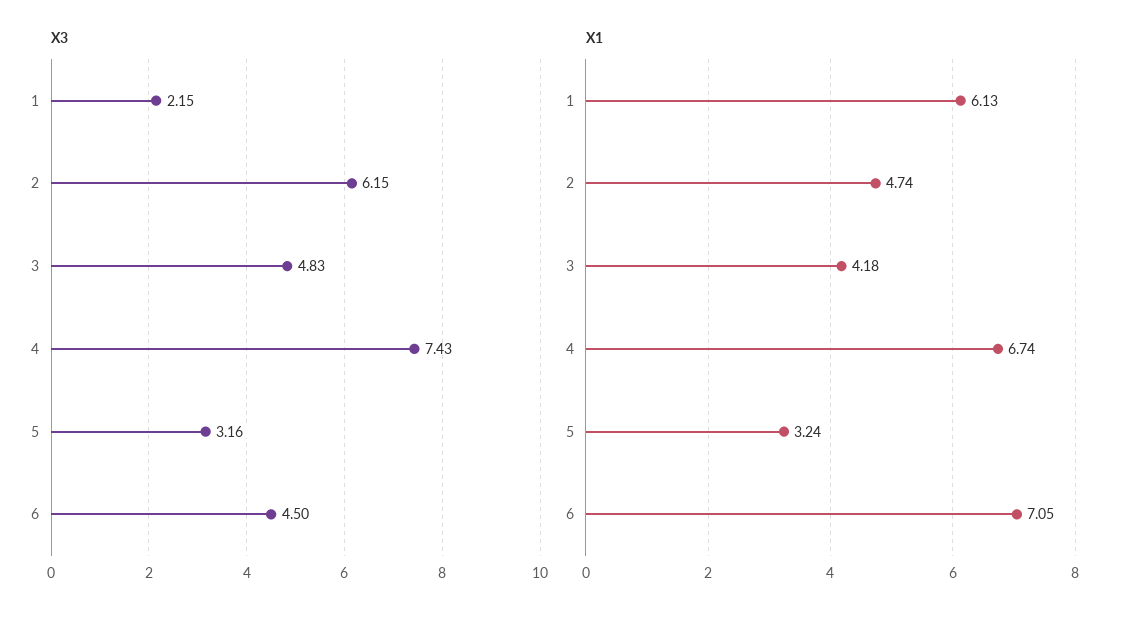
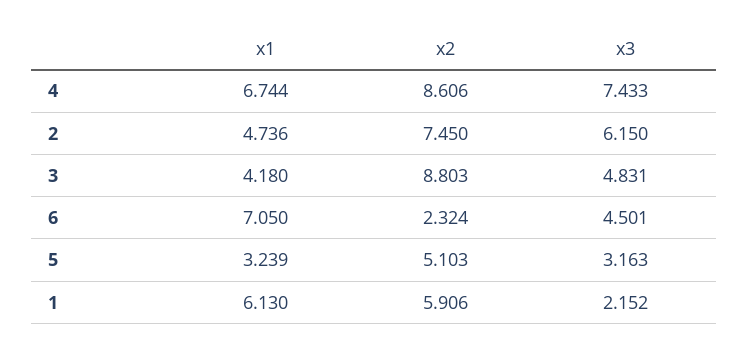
  {
    "X3": {
      "1": 2.152,
      "2": 6.15,
      "3": 4.831,
      "4": 7.433,
      "5": 3.163,
      "6": 4.501
    },
    "X1": {
      "1": 6.13,
      "2": 4.736,
      "3": 4.18,
      "4": 6.744,
      "5": 3.239,
      "6": 7.05
-   }
+   },
+   "x2": {
+     "4": 8.606,
+     "2": 7.45,
+     "3": 8.803,
+     "6": 2.324,
+     "5": 5.103,
+     "1": 5.906
+   }
  }

